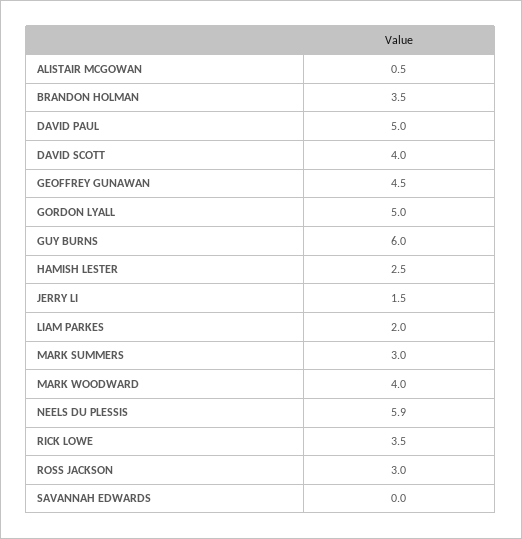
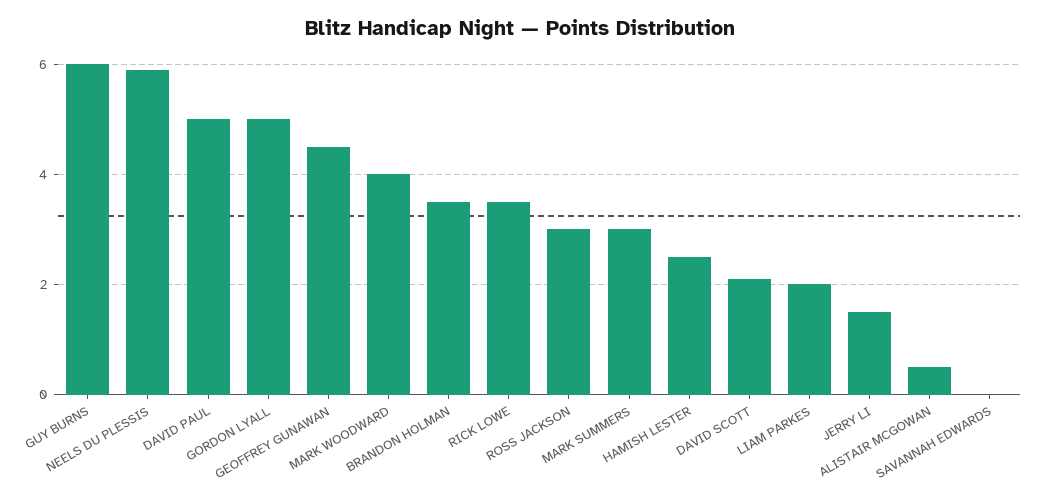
  {
    "ALISTAIR MCGOWAN": 0.5,
    "BRANDON HOLMAN": 3.5,
    "DAVID PAUL": 5,
-   "DAVID SCOTT": 4,
+   "DAVID SCOTT": 2,
    "GEOFFREY GUNAWAN": 4.5,
    "GORDON LYALL": 5,
    "GUY BURNS": 6,
    "HAMISH LESTER": 2.5,
    "JERRY LI": 1.5,
    "LIAM PARKES": 2,
    "MARK SUMMERS": 3,
    "MARK WOODWARD": 4,
    "NEELS DU PLESSIS": 5.9,
    "RICK LOWE": 3.5,
    "ROSS JACKSON": 3,
    "SAVANNAH EDWARDS": 0
  }

